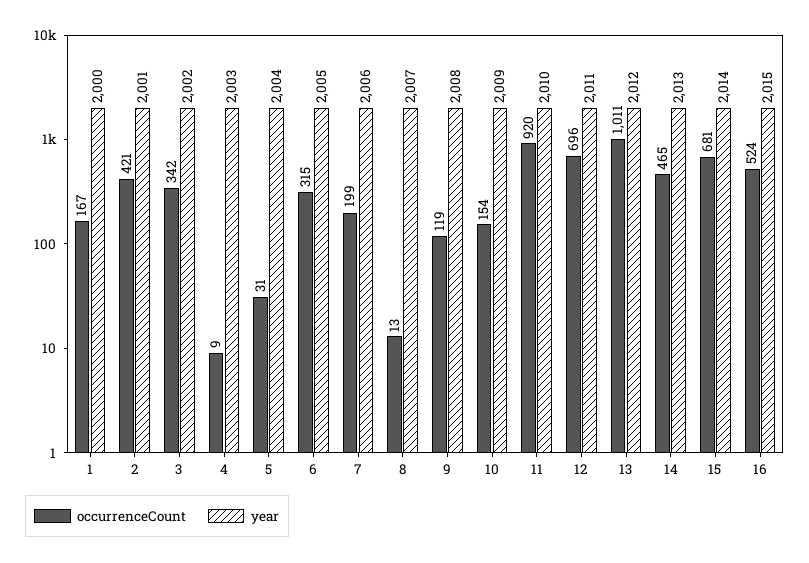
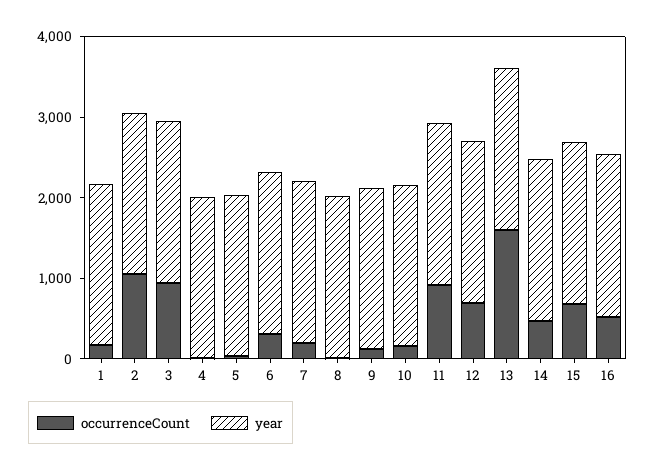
  {
    "occurrenceCount": {
      "1": 167,
-     "2": 421,
+     "2": 1000,
-     "3": 342,
+     "3": 1000,
      "4": 9,
      "5": 31,
      "6": 315,
      "7": 199,
      "8": 13,
      "9": 119,
      "10": 154,
      "11": 920,
      "12": 696,
-     "13": 1011,
+     "13": 1600,
      "14": 465,
      "15": 681,
      "16": 524
    },
    "year": {
      "1": 2000,
      "2": 2001,
      "3": 2002,
      "4": 2003,
      "5": 2004,
      "6": 2005,
      "7": 2006,
      "8": 2007,
      "9": 2008,
      "10": 2009,
      "11": 2010,
      "12": 2011,
      "13": 2012,
      "14": 2013,
      "15": 2014,
      "16": 2015
    }
  }

